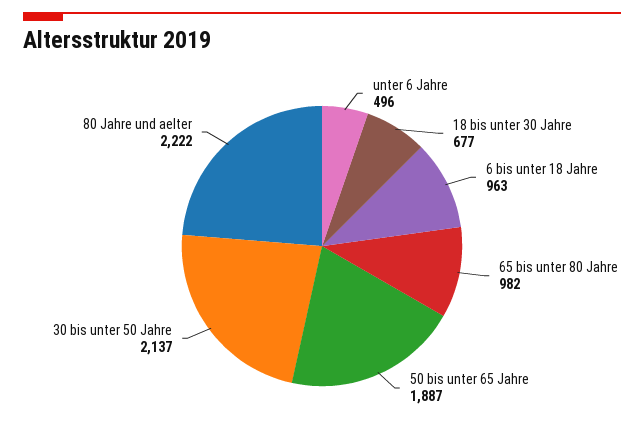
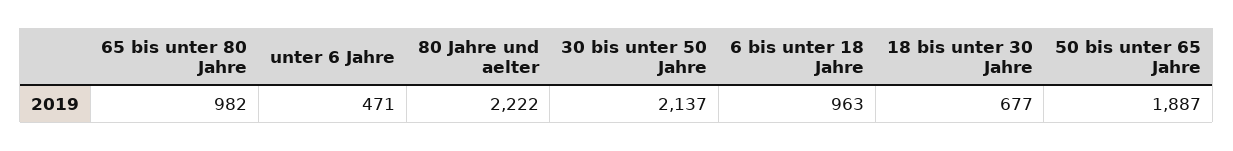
  {
-   "unter 6 Jahre": 496,
+   "unter 6 Jahre": 471,
    "18 bis unter 30 Jahre": 677,
    "6 bis unter 18 Jahre": 963,
    "65 bis unter 80 Jahre": 982,
    "50 bis unter 65 Jahre": 1887,
    "30 bis unter 50 Jahre": 2137,
    "80 Jahre und aelter": 2222
  }

